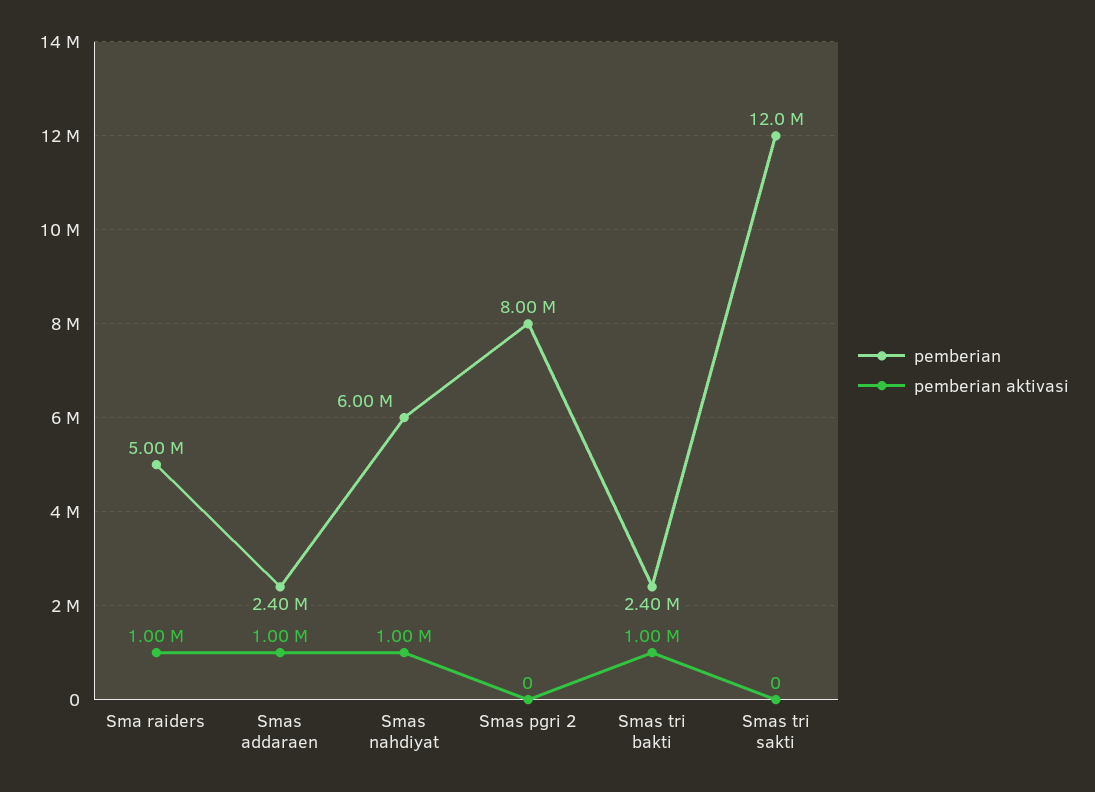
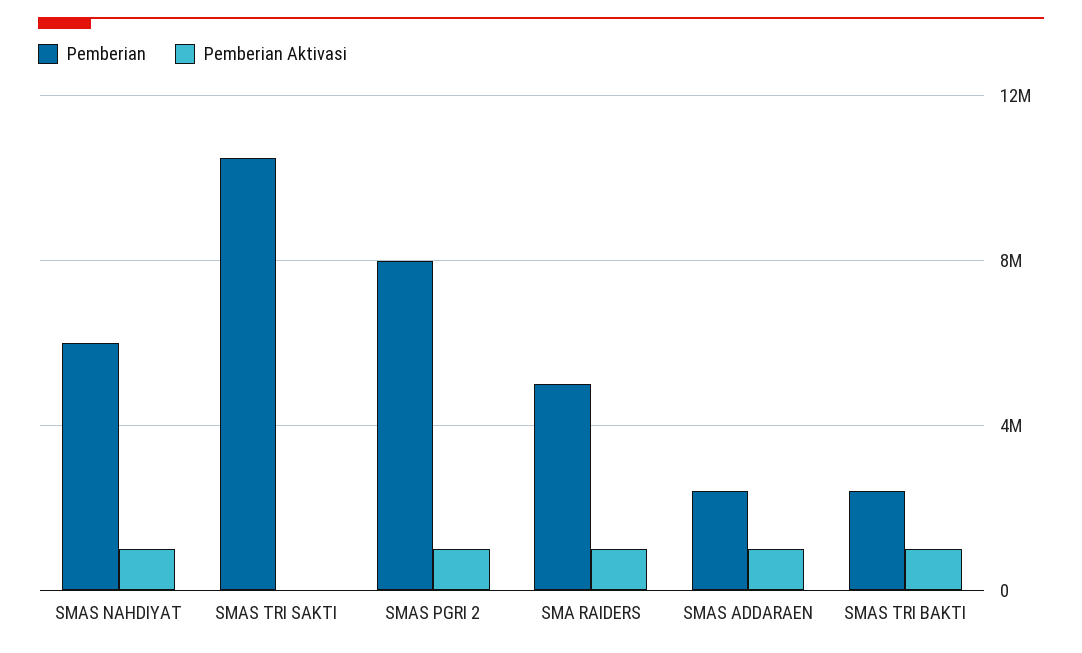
  {
    "pemberian": {
      "Sma raiders": 5000000,
      "Smas addaraen": 2400000,
      "Smas nahdiyat": 6000000,
      "Smas pgri 2": 8000000,
      "Smas tri bakti": 2400000,
-     "Smas tri sakti": 12000000
+     "Smas tri sakti": 10500000
    },
    "pemberian aktivasi": {
      "Sma raiders": 1000000,
      "Smas addaraen": 1000000,
      "Smas nahdiyat": 1000000,
-     "Smas pgri 2": 0,
+     "Smas pgri 2": 1000000,
      "Smas tri bakti": 1000000,
      "Smas tri sakti": 0
    }
  }

